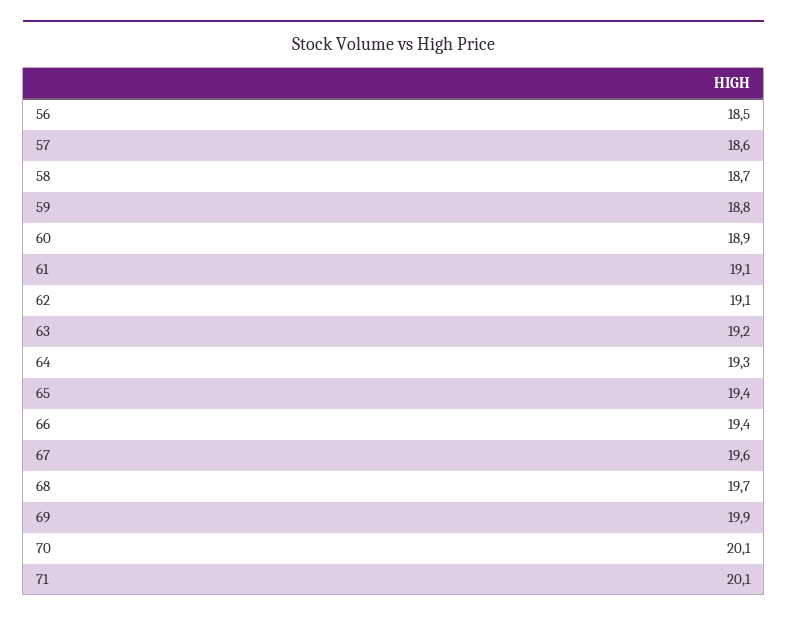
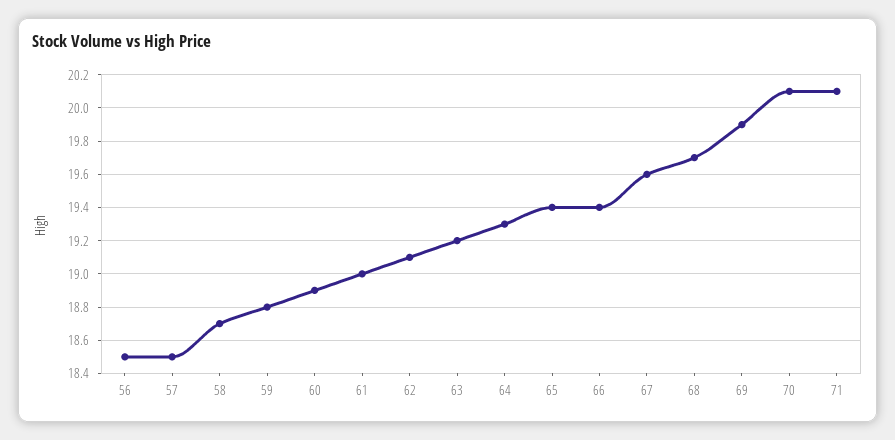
  {
    "56": 18.5,
-   "57": 18.6,
+   "57": 18.5,
    "58": 18.7,
    "59": 18.8,
    "60": 18.9,
-   "61": 19.1,
+   "61": 19,
    "62": 19.1,
    "63": 19.2,
    "64": 19.3,
    "65": 19.4,
    "66": 19.4,
    "67": 19.6,
    "68": 19.7,
    "69": 19.9,
    "70": 20.1,
    "71": 20.1
  }

